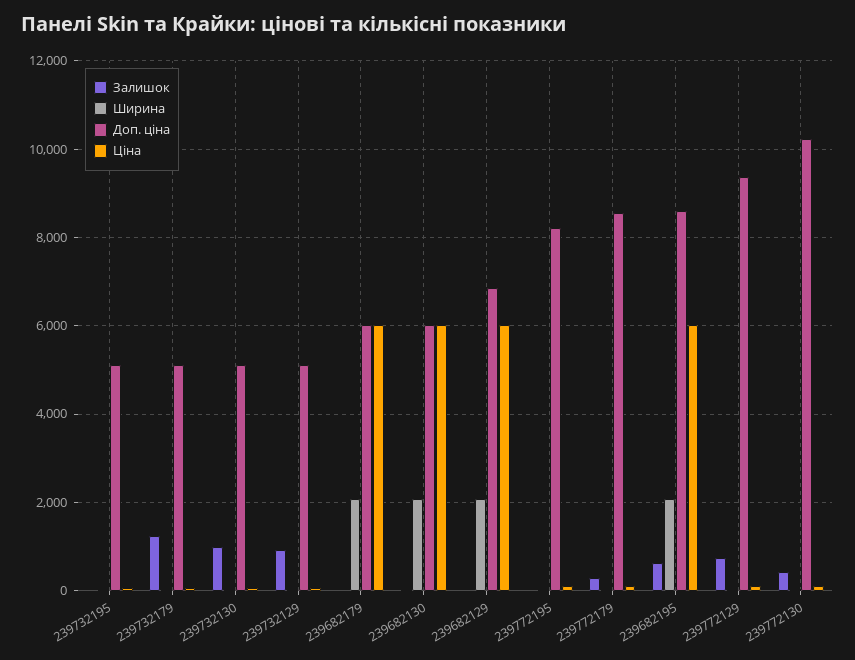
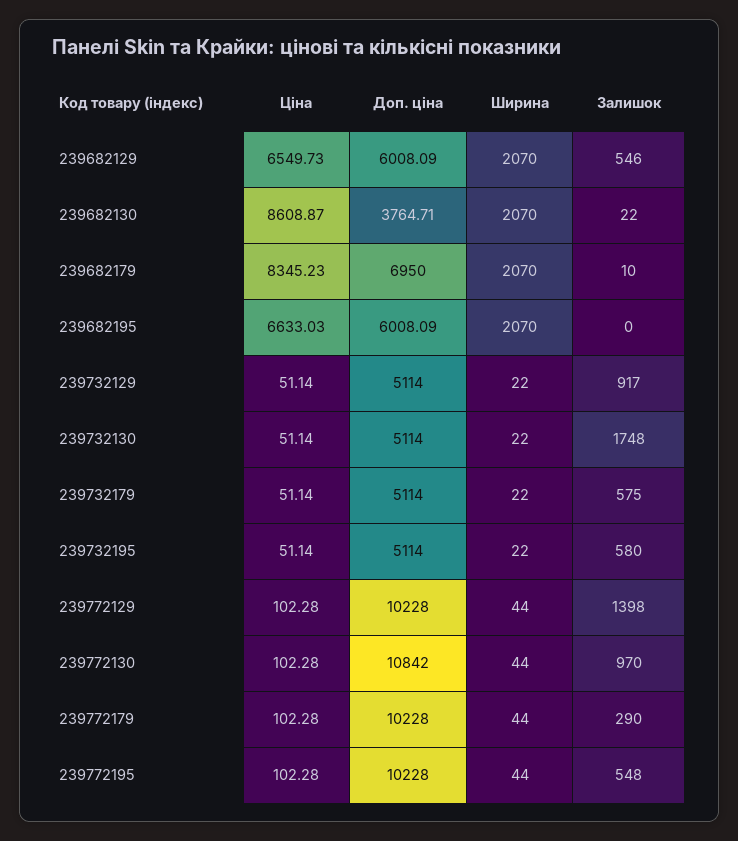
  {
    "Залишок": {
-     "239732195": 0,
+     "239732195": 580,
-     "239732179": 1200,
+     "239732179": 575,
-     "239732130": 1000,
+     "239732130": 1748,
      "239732129": 917,
      "239682179": 10,
      "239682130": 22,
-     "239682129": 0,
+     "239682129": 546,
-     "239772195": 0,
+     "239772195": 548,
      "239772179": 290,
-     "239682195": 600,
+     "239682195": 0,
-     "239772129": 800,
+     "239772129": 1398,
-     "239772130": 400
+     "239772130": 970
    },
    "Ширина": {
      "239732195": 22,
      "239732179": 22,
      "239732130": 22,
      "239732129": 22,
      "239682179": 2070,
      "239682130": 2070,
      "239682129": 2070,
      "239772195": 44,
      "239772179": 44,
      "239682195": 2070,
      "239772129": 44,
      "239772130": 44
    },
    "Доп. ціна": {
      "239732195": 5114,
      "239732179": 5114,
      "239732130": 5114,
      "239732129": 5114,
-     "239682179": 6000,
+     "239682179": 6950,
-     "239682130": 6000,
+     "239682130": 3764.71,
-     "239682129": 6800,
+     "239682129": 6008.09,
-     "239772195": 8200,
+     "239772195": 10228,
-     "239772179": 8600,
+     "239772179": 10228,
-     "239682195": 8600,
+     "239682195": 6008.09,
-     "239772129": 9400,
+     "239772129": 10228,
-     "239772130": 10200
+     "239772130": 10842
    },
    "Ціна": {
      "239732195": 51.14,
      "239732179": 51.14,
      "239732130": 51.14,
      "239732129": 51.14,
-     "239682179": 6000,
+     "239682179": 8345.23,
-     "239682130": 6000,
+     "239682130": 8608.87,
-     "239682129": 6000,
+     "239682129": 6549.73,
      "239772195": 102.28,
      "239772179": 102.28,
-     "239682195": 6000,
+     "239682195": 6633.03,
      "239772129": 102.28,
      "239772130": 102.28
    }
  }

